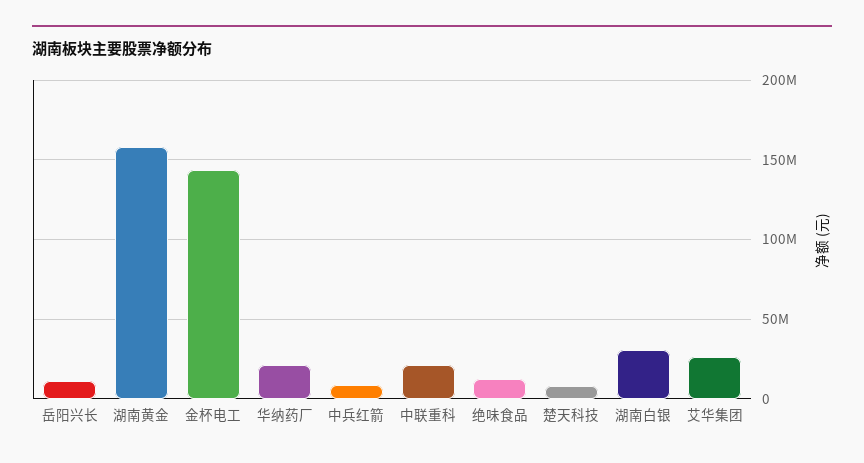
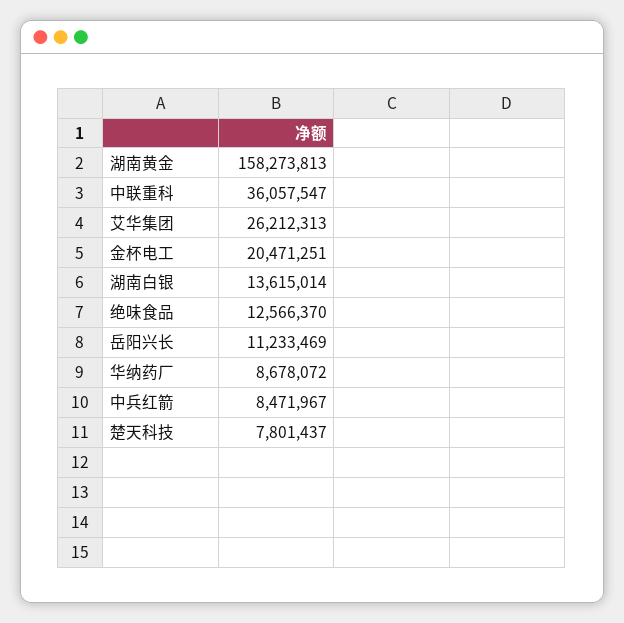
  {
    "岳阳兴长": 11233469,
    "湖南黄金": 158273813,
-   "金杯电工": 145000000,
+   "金杯电工": 20471251,
-   "华纳药厂": 20000000,
+   "华纳药厂": 8678072,
    "中兵红箭": 8471967,
-   "中联重科": 20000000,
+   "中联重科": 36057547,
    "绝味食品": 12566370,
    "楚天科技": 7801437,
-   "湖南白银": 30000000,
+   "湖南白银": 13615014,
    "艾华集团": 26212313
  }

